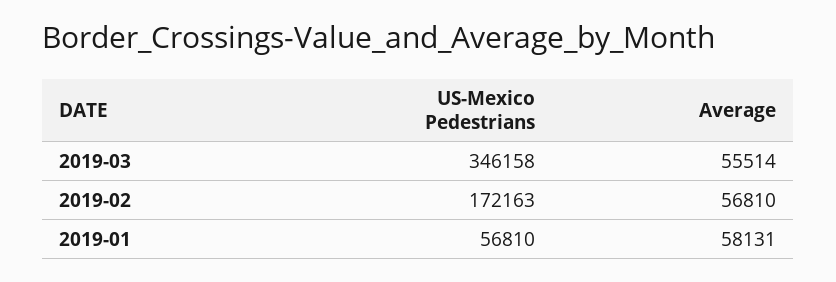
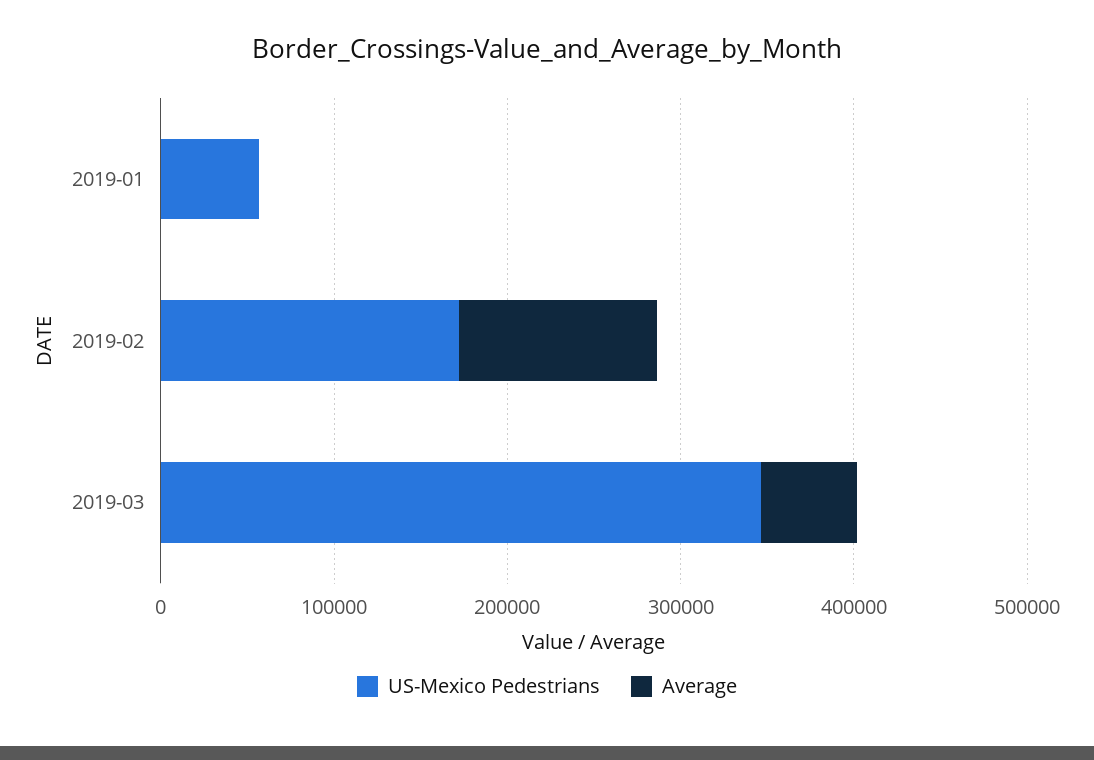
  {
    "US-Mexico Pedestrians": {
      "2019-03": 346158,
      "2019-02": 172163,
      "2019-01": 56810
    },
    "Average": {
      "2019-03": 55514,
-     "2019-02": 56810,
+     "2019-02": 120000,
-     "2019-01": 58131
+     "2019-01": 0
    }
  }

